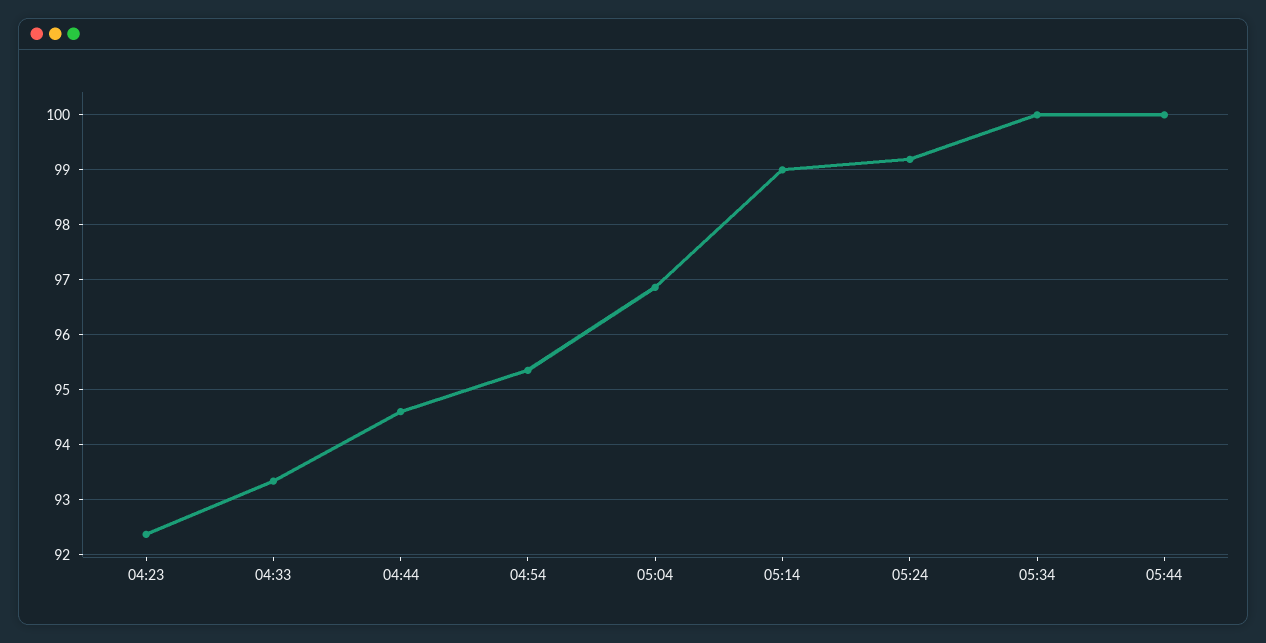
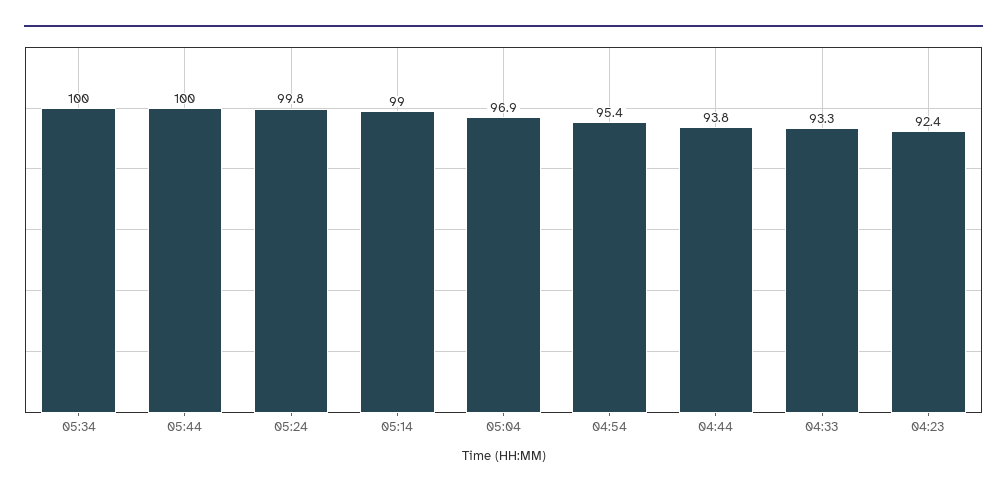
  {
    "04:23": 92.4,
    "04:33": 93.3,
-   "04:44": 94.6,
+   "04:44": 93.8,
    "04:54": 95.4,
    "05:04": 96.9,
    "05:14": 99,
-   "05:24": 99.2,
+   "05:24": 99.8,
    "05:34": 100,
    "05:44": 100
  }

